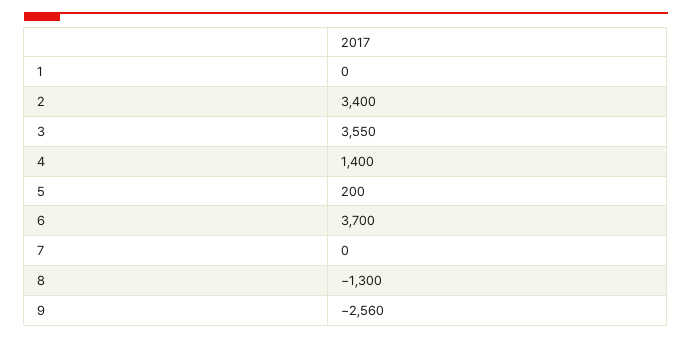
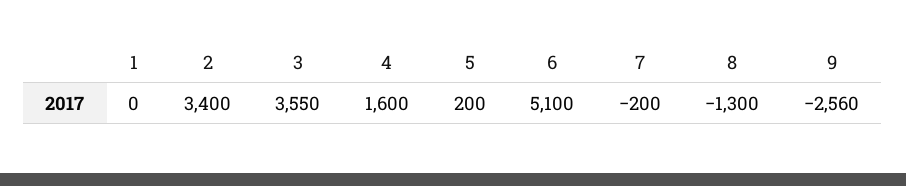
  {
    "1": 0,
    "2": 3400,
    "3": 3550,
-   "4": 1400,
+   "4": 1600,
    "5": 200,
-   "6": 3700,
+   "6": 5100,
-   "7": 0,
+   "7": -200,
    "8": -1300,
    "9": -2560
  }

